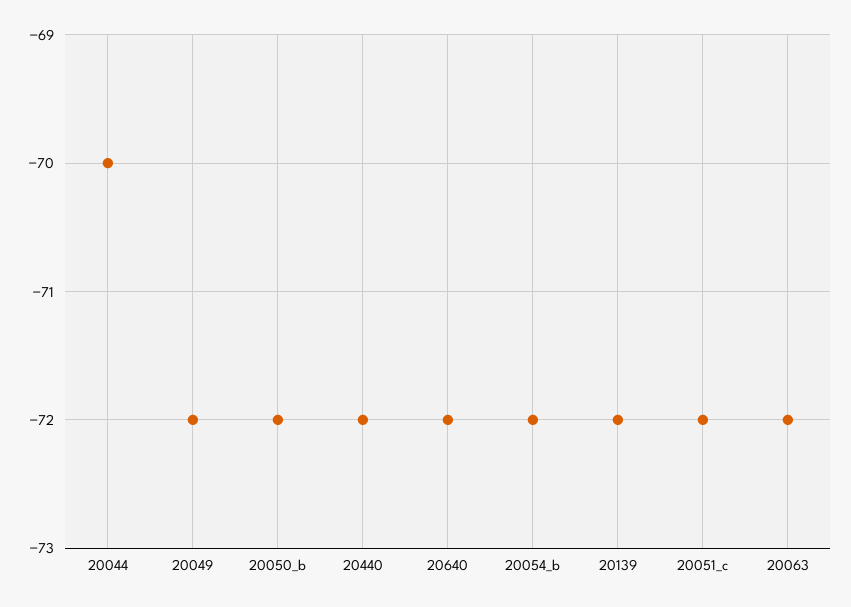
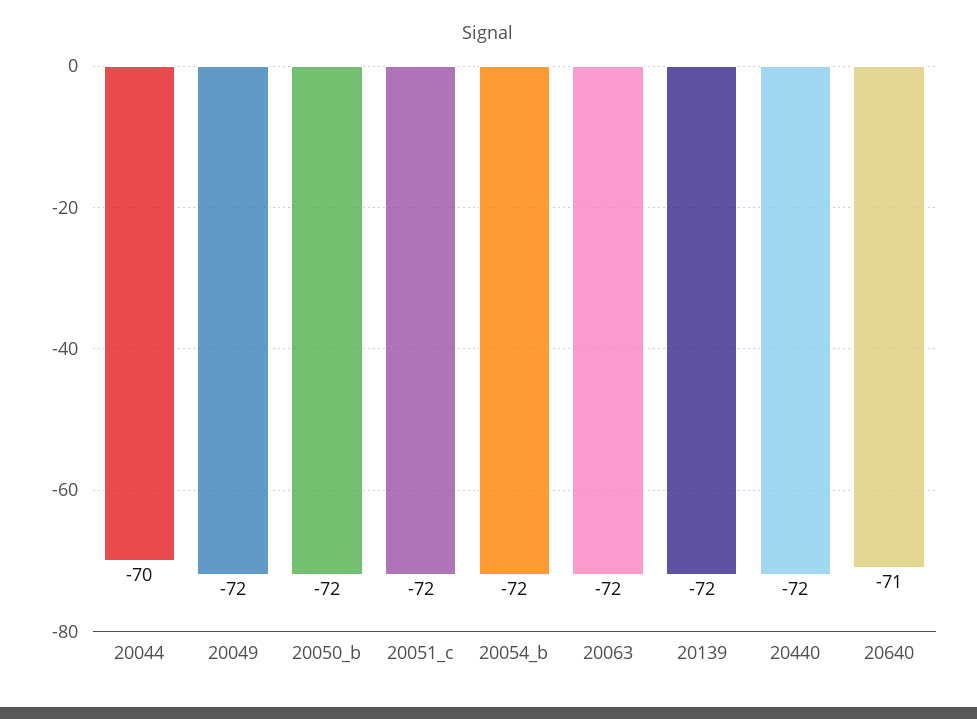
  {
    "20044": -70,
    "20049": -72,
    "20050_b": -72,
    "20440": -72,
-   "20640": -72,
+   "20640": -71,
    "20054_b": -72,
    "20139": -72,
    "20051_c": -72,
    "20063": -72
  }

